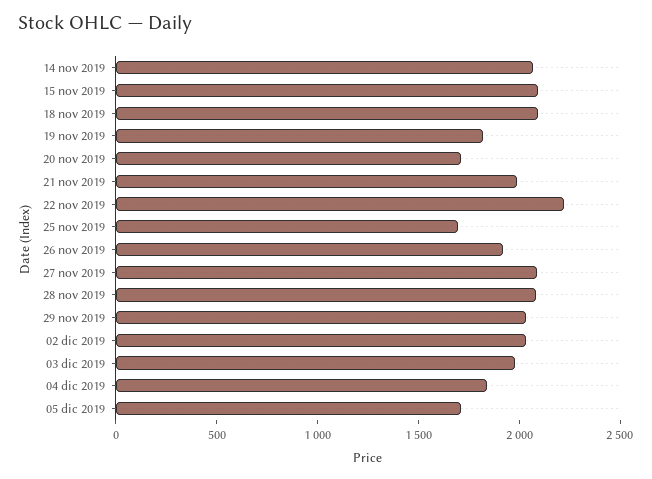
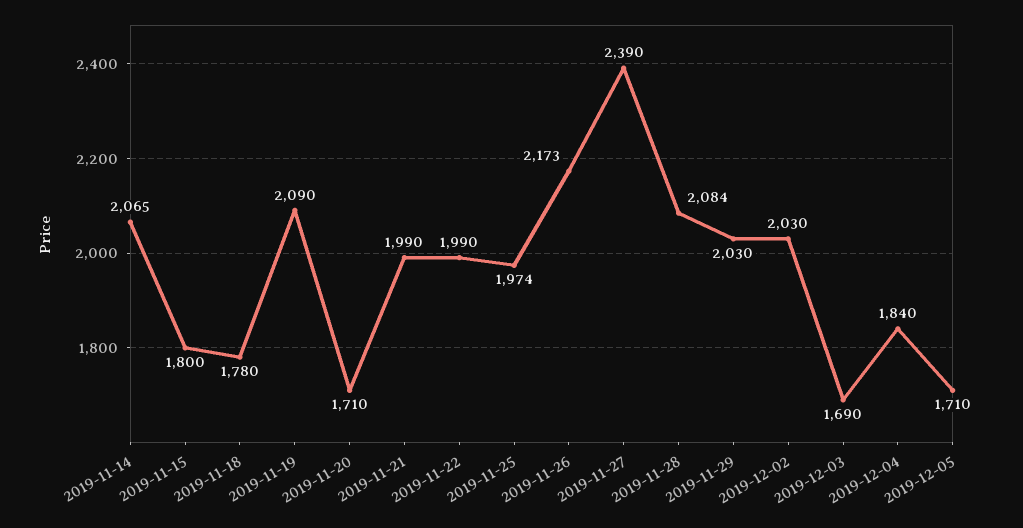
  {
    "14 nov 2019": 2065,
-   "15 nov 2019": 2100,
+   "15 nov 2019": 1800,
-   "18 nov 2019": 2100,
+   "18 nov 2019": 1780,
-   "19 nov 2019": 1800,
+   "19 nov 2019": 2090,
    "20 nov 2019": 1710,
    "21 nov 2019": 1990,
-   "22 nov 2019": 2200,
+   "22 nov 2019": 1990,
-   "25 nov 2019": 1700,
+   "25 nov 2019": 1974,
-   "26 nov 2019": 1900,
+   "26 nov 2019": 2173,
-   "27 nov 2019": 2100,
+   "27 nov 2019": 2390,
    "28 nov 2019": 2084,
    "29 nov 2019": 2030,
    "02 dic 2019": 2030,
-   "03 dic 2019": 2000,
+   "03 dic 2019": 1690,
    "04 dic 2019": 1840,
    "05 dic 2019": 1710
  }

